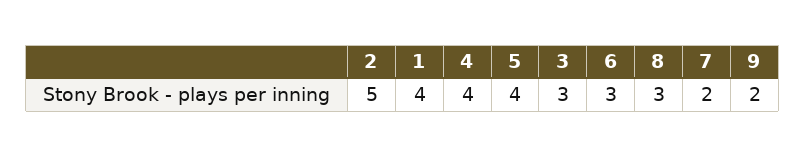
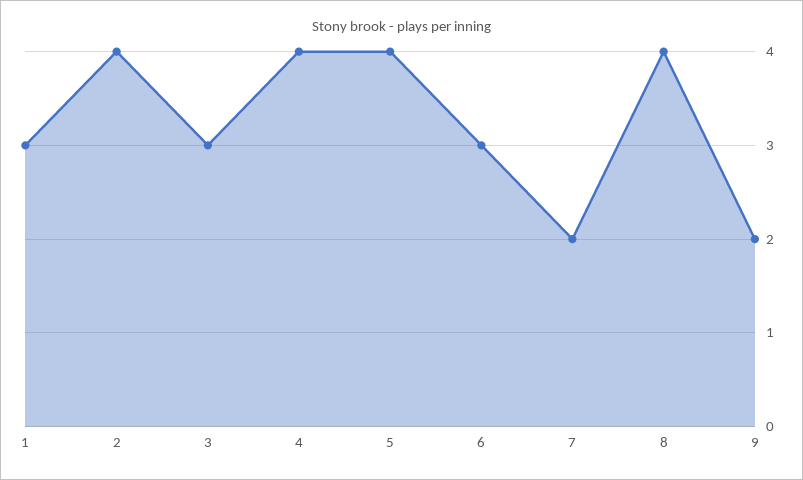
  {
-   "2": 5,
+   "2": 4,
-   "1": 4,
+   "1": 3,
    "4": 4,
    "5": 4,
    "3": 3,
    "6": 3,
-   "8": 3,
+   "8": 4,
    "7": 2,
    "9": 2
  }

